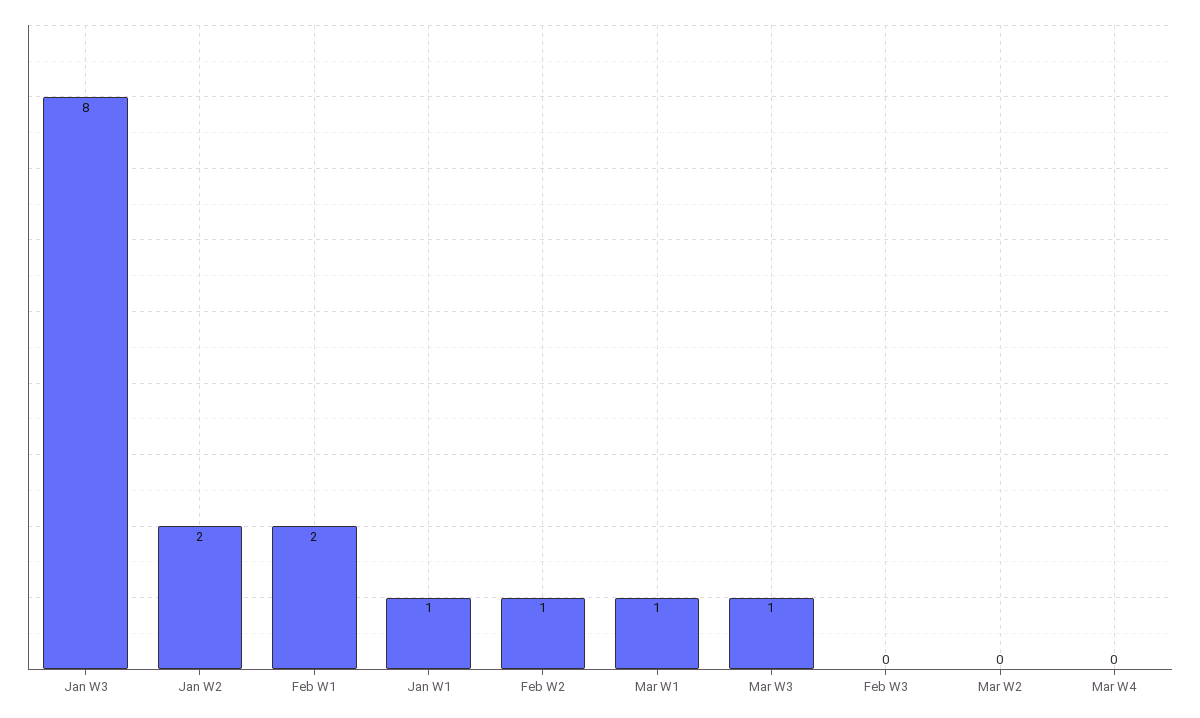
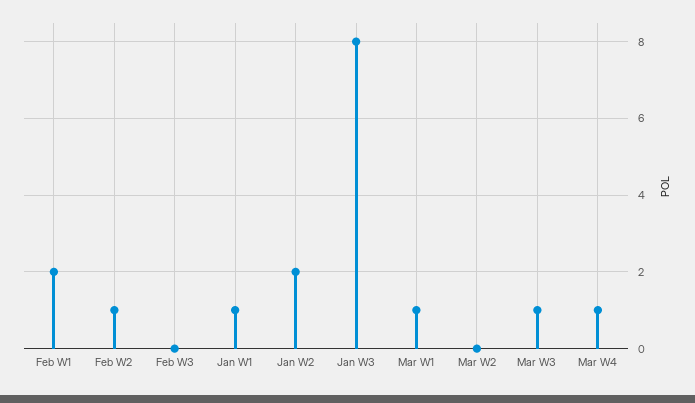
  {
    "Jan W3": 8,
    "Jan W2": 2,
    "Feb W1": 2,
    "Jan W1": 1,
    "Feb W2": 1,
    "Mar W1": 1,
    "Mar W3": 1,
    "Feb W3": 0,
    "Mar W2": 0,
-   "Mar W4": 0
+   "Mar W4": 1
  }

